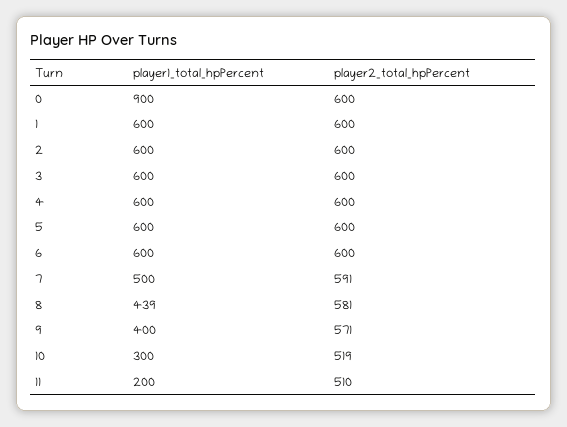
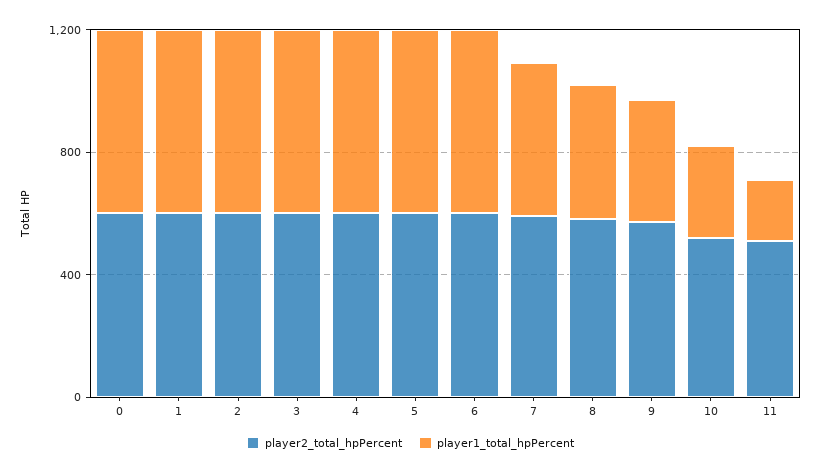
  {
    "player1_total_hpPercent": {
-     "0": 900,
+     "0": 600,
      "1": 600,
      "2": 600,
      "3": 600,
      "4": 600,
      "5": 600,
      "6": 600,
      "7": 500,
      "8": 439,
      "9": 400,
      "10": 300,
      "11": 200
    },
    "player2_total_hpPercent": {
      "0": 600,
      "1": 600,
      "2": 600,
      "3": 600,
      "4": 600,
      "5": 600,
      "6": 600,
      "7": 591,
      "8": 581,
      "9": 571,
      "10": 519,
      "11": 510
    }
  }

